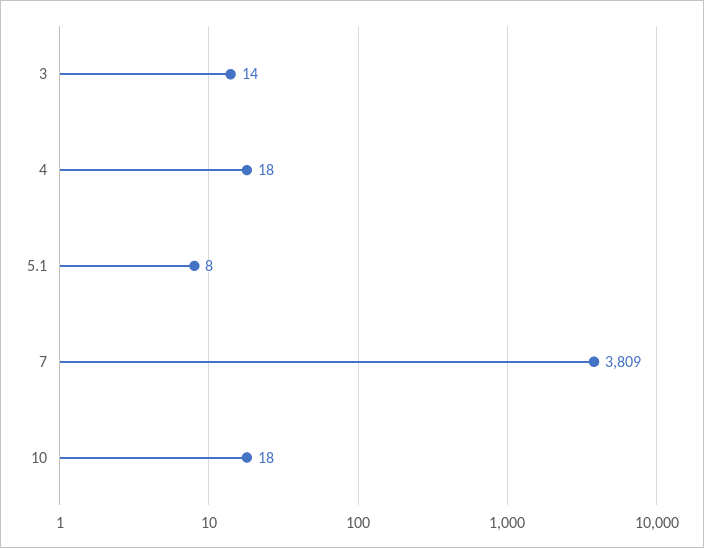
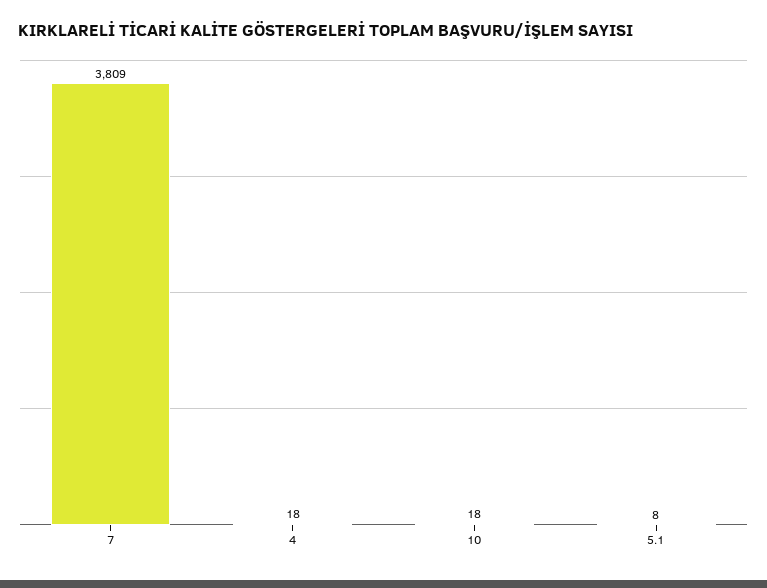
  {
-   "3": 14,
    "4": 18,
    "5.1": 8,
    "7": 3809,
    "10": 18
  }

